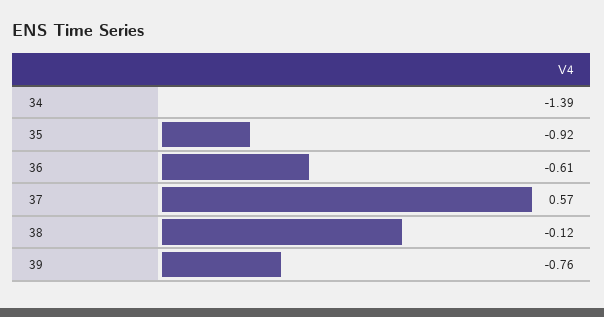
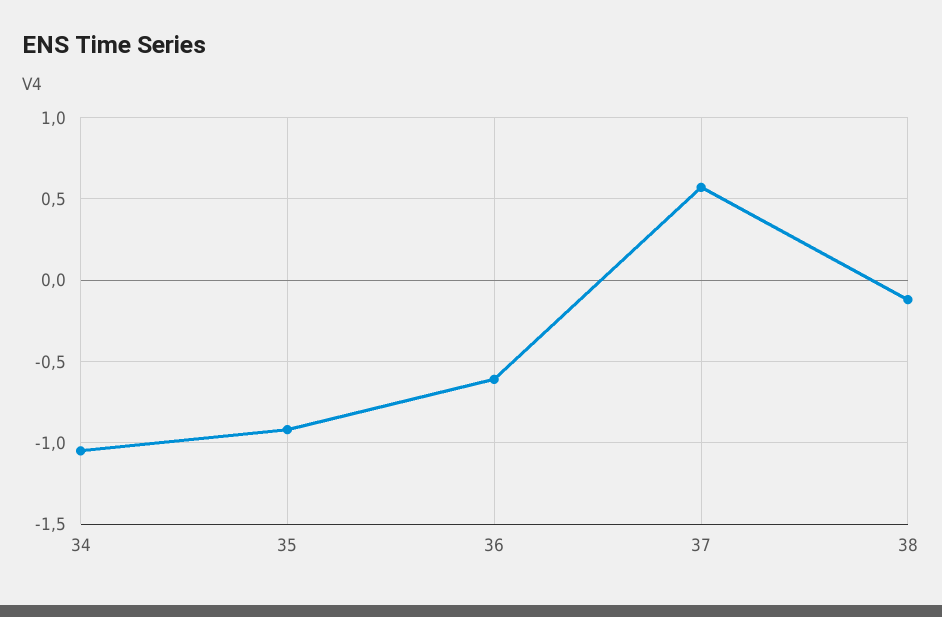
  {
-   "34": -1.39,
+   "34": -1.05,
    "35": -0.92,
    "36": -0.61,
    "37": 0.57,
-   "38": -0.12,
+   "38": -0.12
-   "39": -0.76
  }

